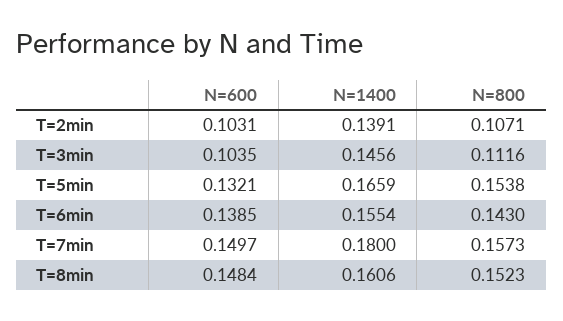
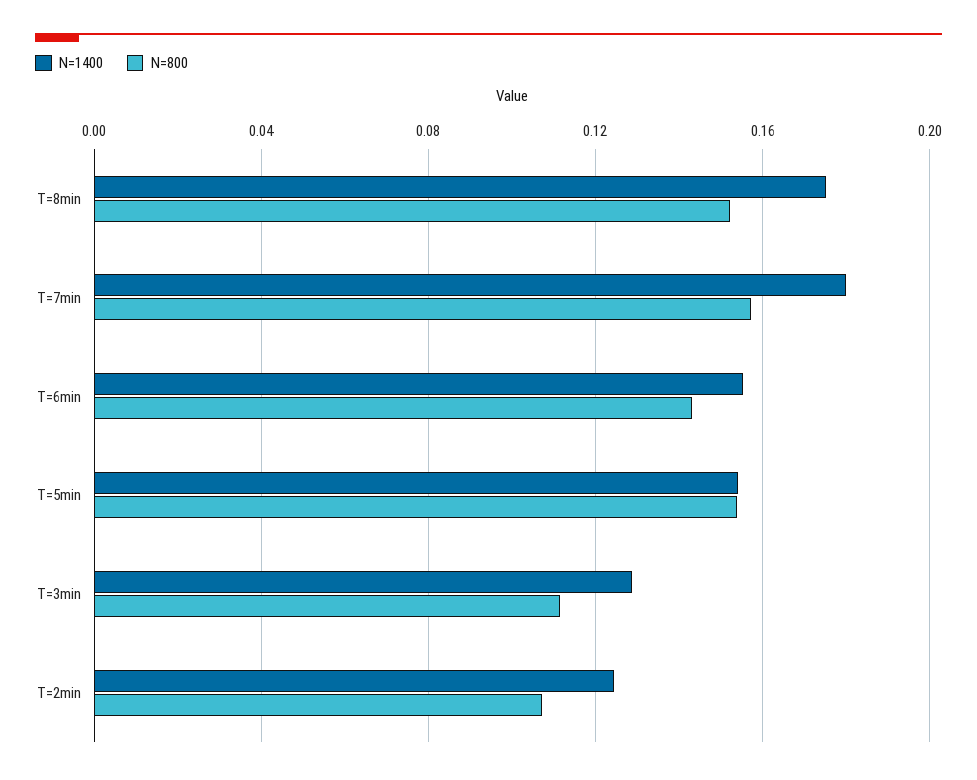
  {
-   "N=600": {
-     "T=2min": 0.1031,
-     "T=3min": 0.1035,
-     "T=5min": 0.1321,
-     "T=6min": 0.1385,
-     "T=7min": 0.1497,
-     "T=8min": 0.1484
-   },
    "N=1400": {
-     "T=2min": 0.1391,
+     "T=2min": 0.125,
-     "T=3min": 0.1456,
+     "T=3min": 0.13,
-     "T=5min": 0.1659,
+     "T=5min": 0.155,
      "T=6min": 0.1554,
      "T=7min": 0.18,
-     "T=8min": 0.1606
+     "T=8min": 0.175
    },
    "N=800": {
      "T=2min": 0.1071,
      "T=3min": 0.1116,
      "T=5min": 0.1538,
      "T=6min": 0.143,
      "T=7min": 0.1573,
      "T=8min": 0.1523
    }
  }

